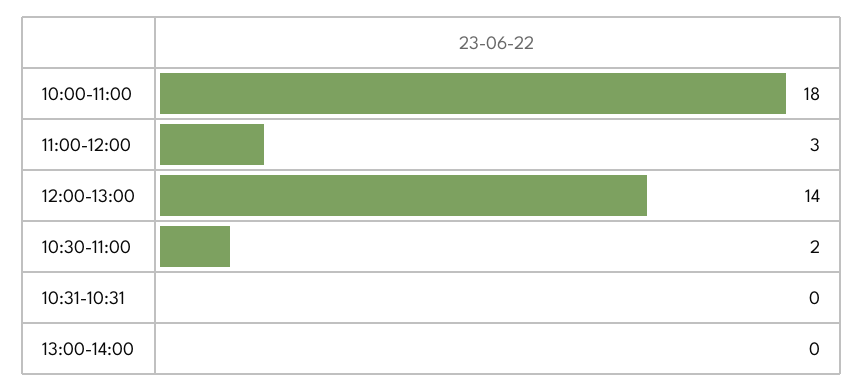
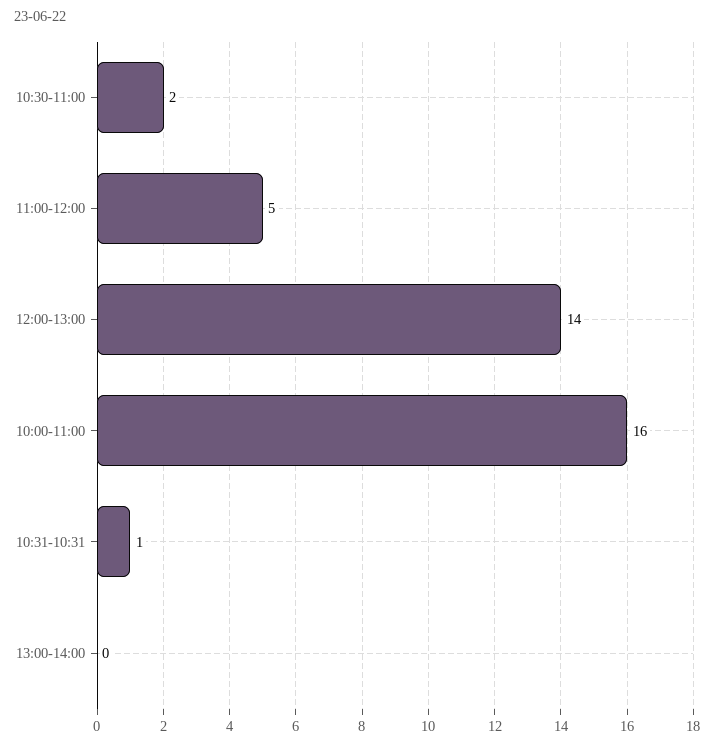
  {
-   "10:00-11:00": 18,
+   "10:00-11:00": 16,
-   "11:00-12:00": 3,
+   "11:00-12:00": 5,
    "12:00-13:00": 14,
    "10:30-11:00": 2,
-   "10:31-10:31": 0,
+   "10:31-10:31": 1,
    "13:00-14:00": 0
  }

